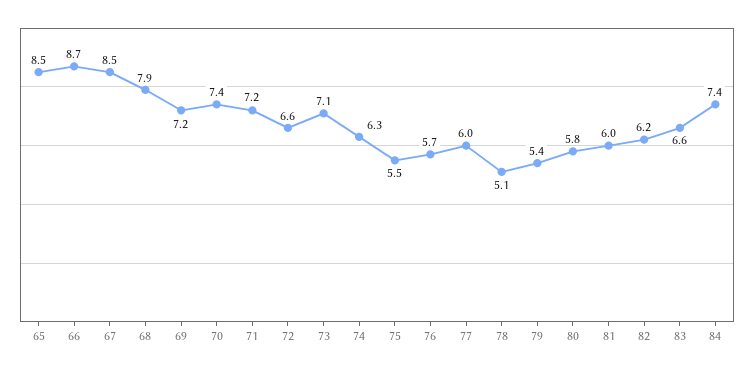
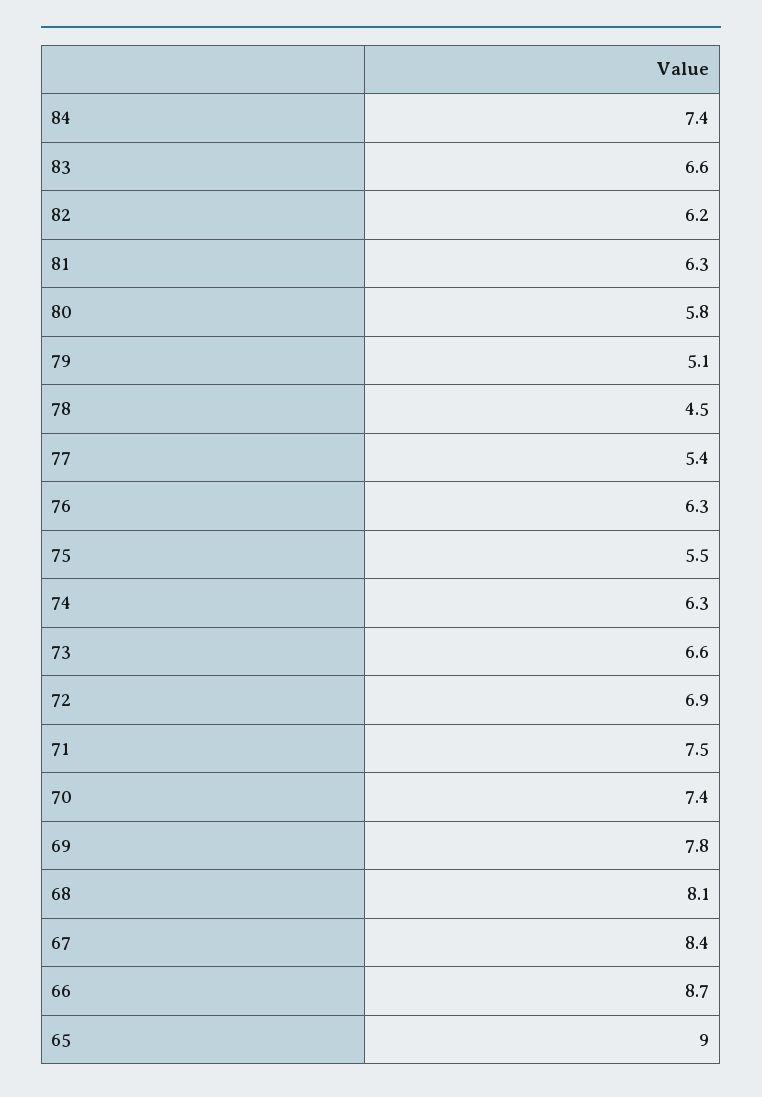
  {
-   "65": 8.5,
+   "65": 9,
    "66": 8.7,
-   "67": 8.5,
+   "67": 8.4,
-   "68": 7.9,
+   "68": 8.1,
-   "69": 7.2,
+   "69": 7.8,
    "70": 7.4,
-   "71": 7.2,
+   "71": 7.5,
-   "72": 6.6,
+   "72": 6.9,
-   "73": 7.1,
+   "73": 6.6,
    "74": 6.3,
    "75": 5.5,
-   "76": 5.7,
+   "76": 6.3,
-   "77": 6,
+   "77": 5.4,
-   "78": 5.1,
+   "78": 4.5,
-   "79": 5.4,
+   "79": 5.1,
    "80": 5.8,
-   "81": 6,
+   "81": 6.3,
    "82": 6.2,
    "83": 6.6,
    "84": 7.4
  }

